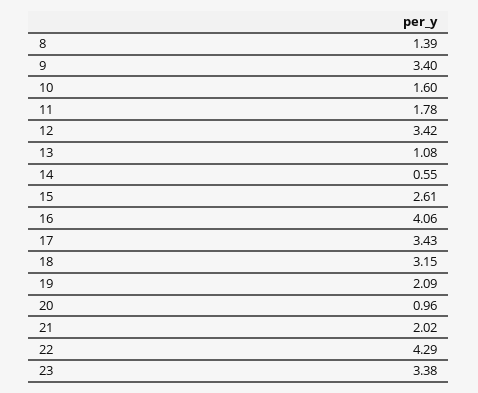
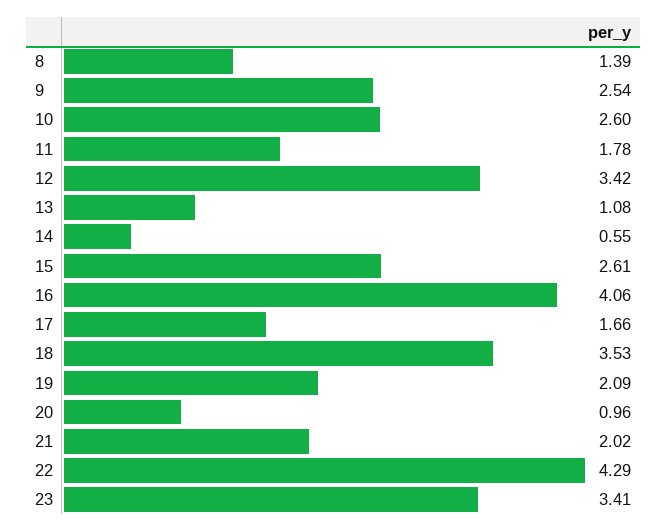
  {
    "8": 1.39,
-   "9": 3.4,
+   "9": 2.54,
-   "10": 1.6,
+   "10": 2.6,
    "11": 1.78,
    "12": 3.42,
    "13": 1.08,
    "14": 0.55,
    "15": 2.61,
    "16": 4.06,
-   "17": 3.43,
+   "17": 1.66,
-   "18": 3.15,
+   "18": 3.53,
    "19": 2.09,
    "20": 0.96,
    "21": 2.02,
    "22": 4.29,
-   "23": 3.38
+   "23": 3.41
  }

